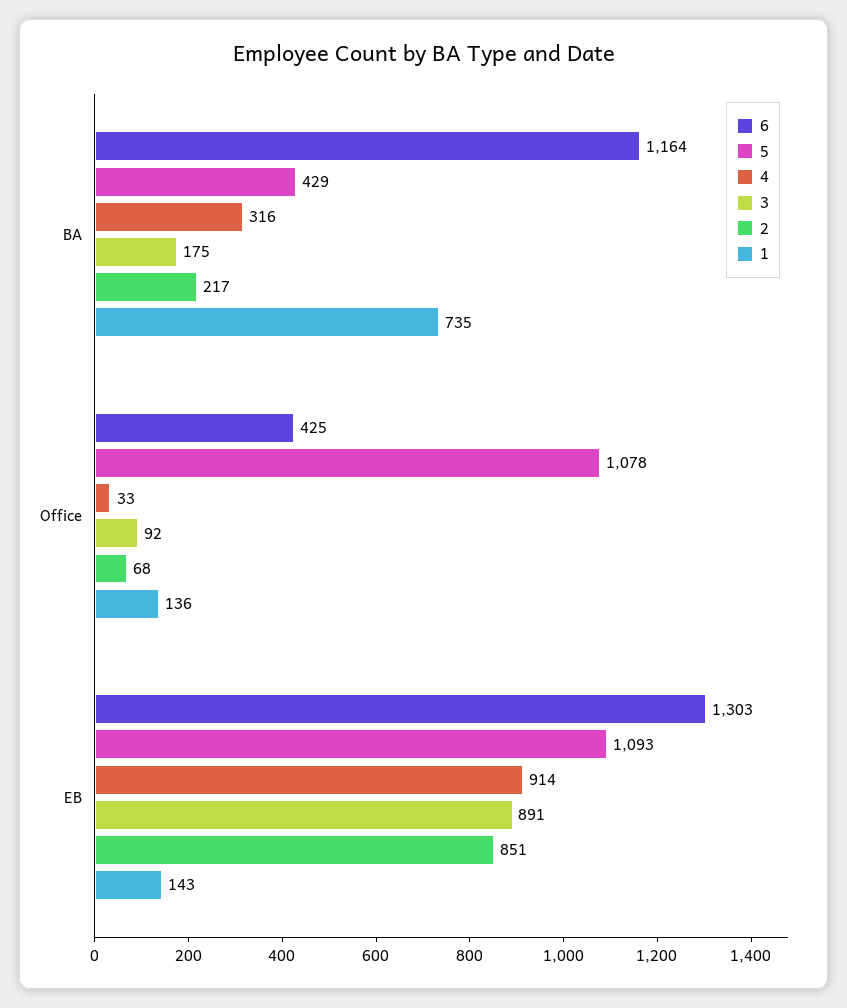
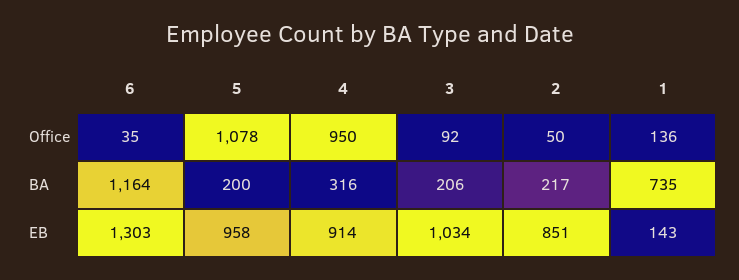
  {
    "6": {
      "BA": 1164,
-     "Office": 425,
+     "Office": 35,
      "EB": 1303
    },
    "5": {
-     "BA": 429,
+     "BA": 200,
      "Office": 1078,
-     "EB": 1093
+     "EB": 958
    },
    "4": {
      "BA": 316,
-     "Office": 33,
+     "Office": 950,
      "EB": 914
    },
    "3": {
-     "BA": 175,
+     "BA": 206,
      "Office": 92,
-     "EB": 891
+     "EB": 1034
    },
    "2": {
      "BA": 217,
-     "Office": 68,
+     "Office": 50,
      "EB": 851
    },
    "1": {
      "BA": 735,
      "Office": 136,
      "EB": 143
    }
  }

